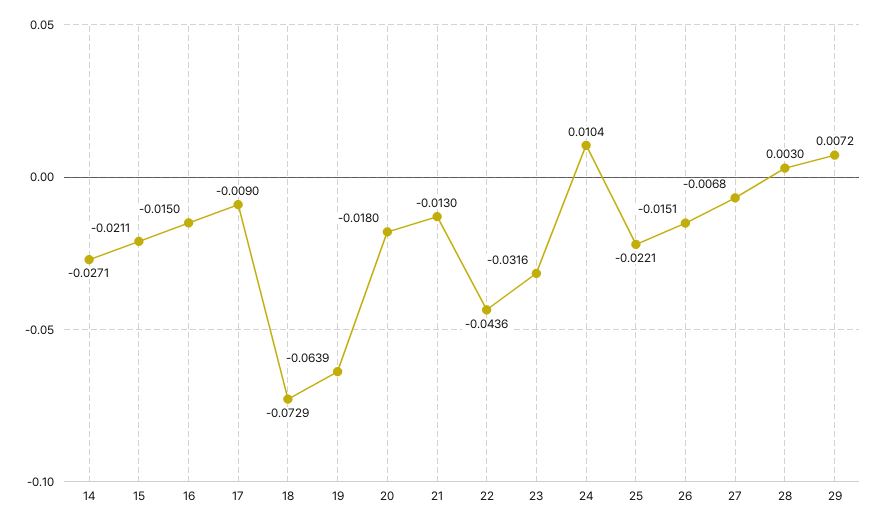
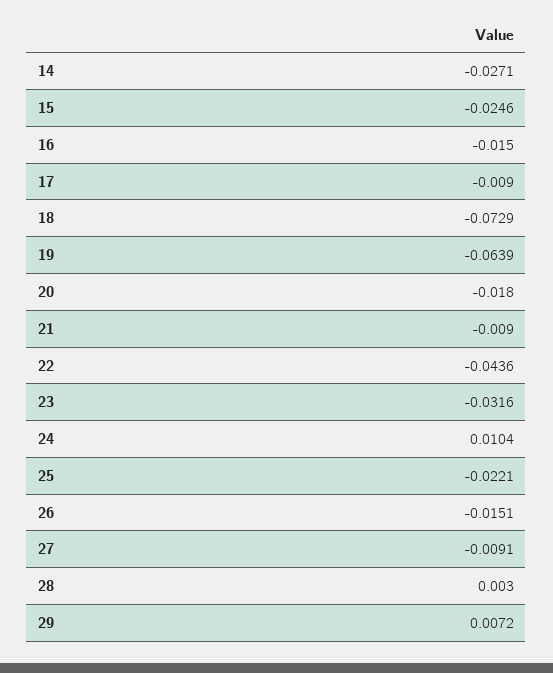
  {
    "14": -0.0271,
-   "15": -0.0211,
+   "15": -0.0246,
    "16": -0.015,
    "17": -0.009,
    "18": -0.0729,
    "19": -0.0639,
    "20": -0.018,
-   "21": -0.013,
+   "21": -0.009,
    "22": -0.0436,
    "23": -0.0316,
    "24": 0.0104,
    "25": -0.0221,
    "26": -0.0151,
-   "27": -0.0068,
+   "27": -0.0091,
    "28": 0.003,
    "29": 0.0072
  }

